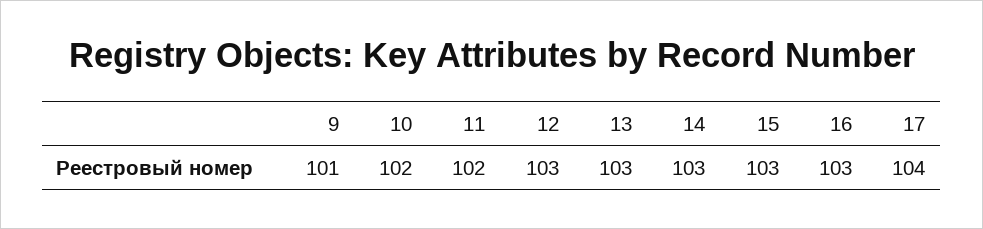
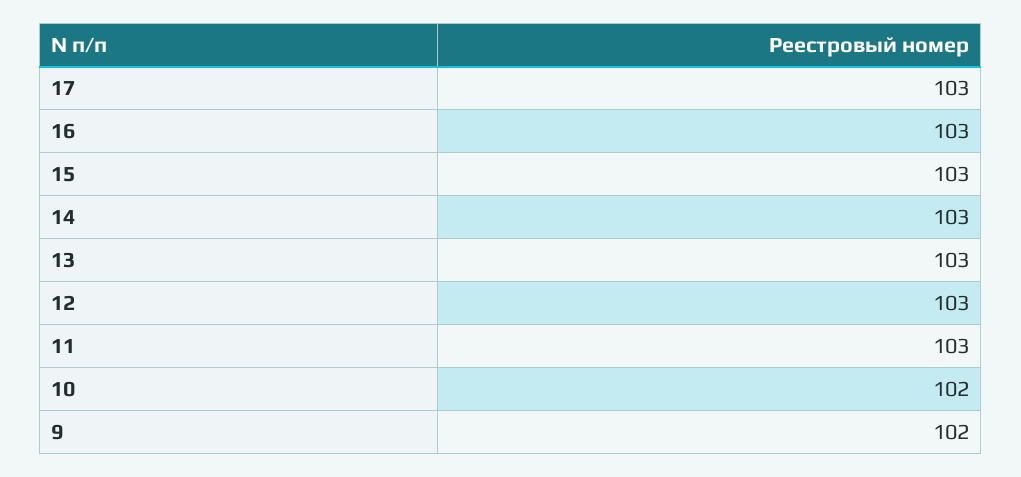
  {
-   "9": 101,
+   "9": 102,
    "10": 102,
-   "11": 102,
+   "11": 103,
    "12": 103,
    "13": 103,
    "14": 103,
    "15": 103,
    "16": 103,
-   "17": 104
+   "17": 103
  }

